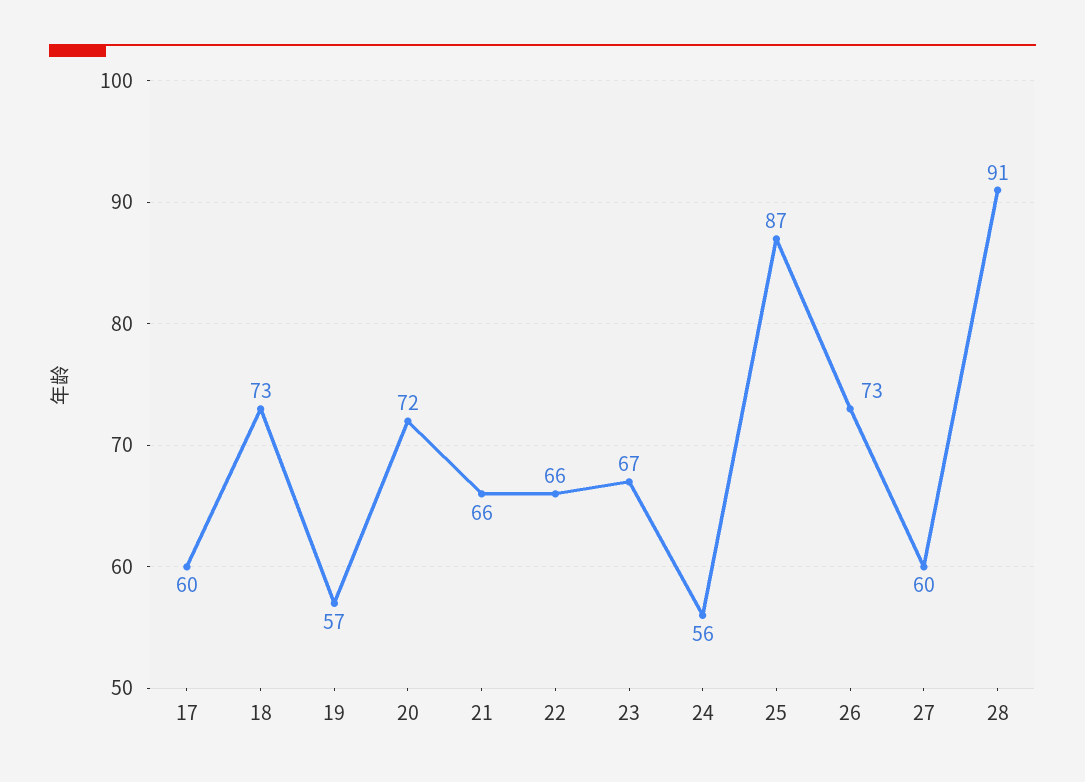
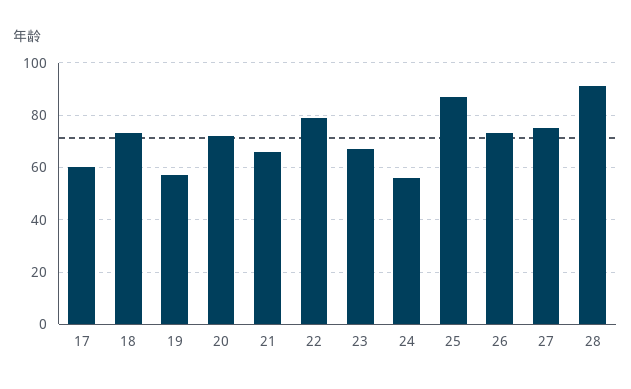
  {
    "17": 60,
    "18": 73,
    "19": 57,
    "20": 72,
    "21": 66,
-   "22": 66,
+   "22": 80,
    "23": 67,
    "24": 56,
    "25": 87,
    "26": 73,
-   "27": 60,
+   "27": 75,
    "28": 91
  }

